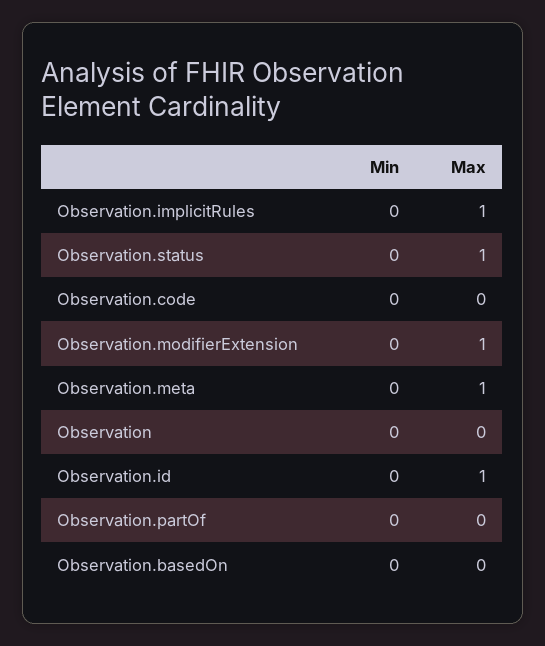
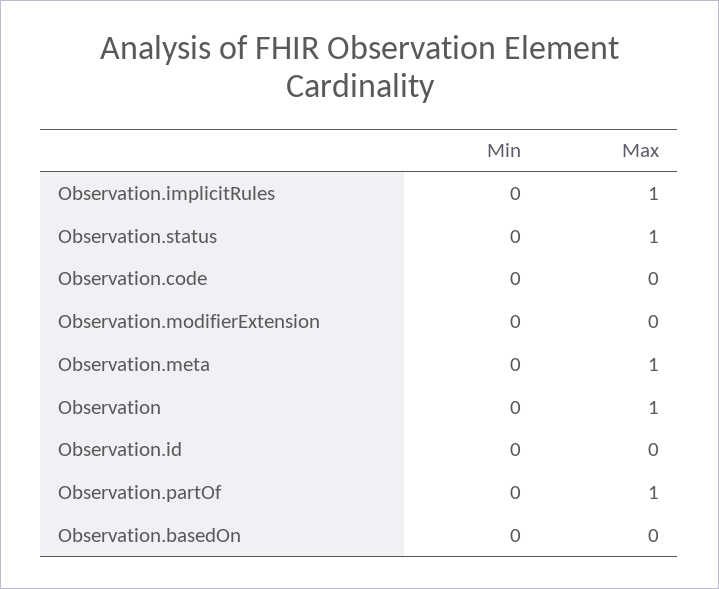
  {
    "Min": {
      "Observation.implicitRules": 0,
      "Observation.status": 0,
      "Observation.code": 0,
      "Observation.modifierExtension": 0,
      "Observation.meta": 0,
      "Observation": 0,
      "Observation.id": 0,
      "Observation.partOf": 0,
      "Observation.basedOn": 0
    },
    "Max": {
      "Observation.implicitRules": 1,
      "Observation.status": 1,
      "Observation.code": 0,
-     "Observation.modifierExtension": 1,
+     "Observation.modifierExtension": 0,
      "Observation.meta": 1,
-     "Observation": 0,
+     "Observation": 1,
-     "Observation.id": 1,
+     "Observation.id": 0,
-     "Observation.partOf": 0,
+     "Observation.partOf": 1,
      "Observation.basedOn": 0
    }
  }

